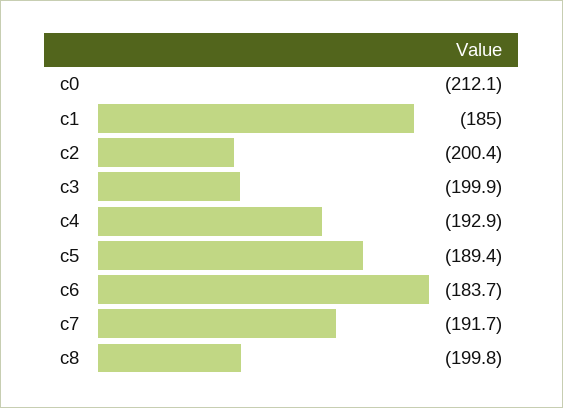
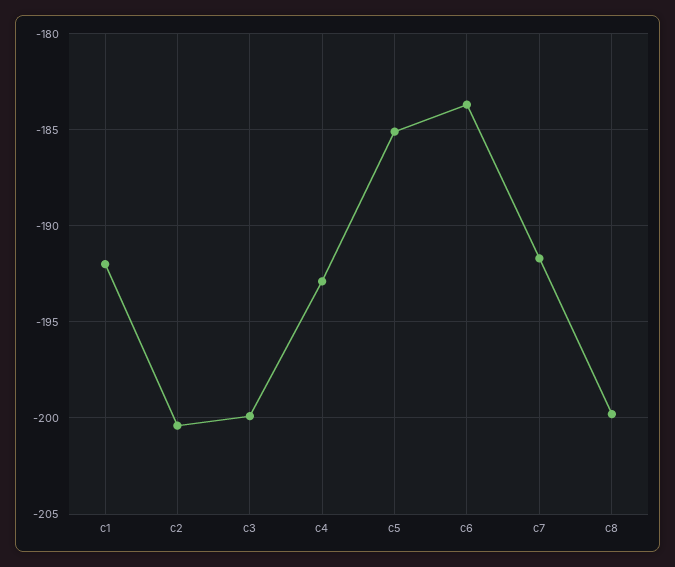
  {
-   "c0": -212.1,
-   "c1": -185,
+   "c1": -192,
    "c2": -200.4,
    "c3": -199.9,
    "c4": -192.9,
-   "c5": -189.4,
+   "c5": -185,
    "c6": -183.7,
    "c7": -191.7,
    "c8": -199.8
  }

